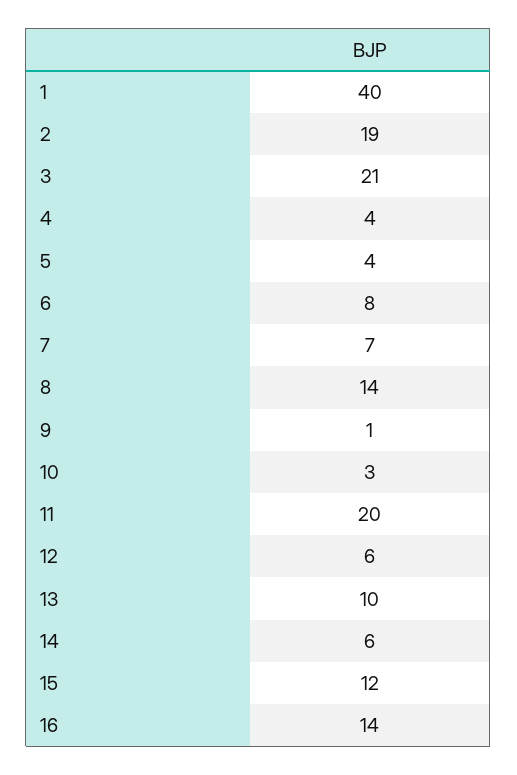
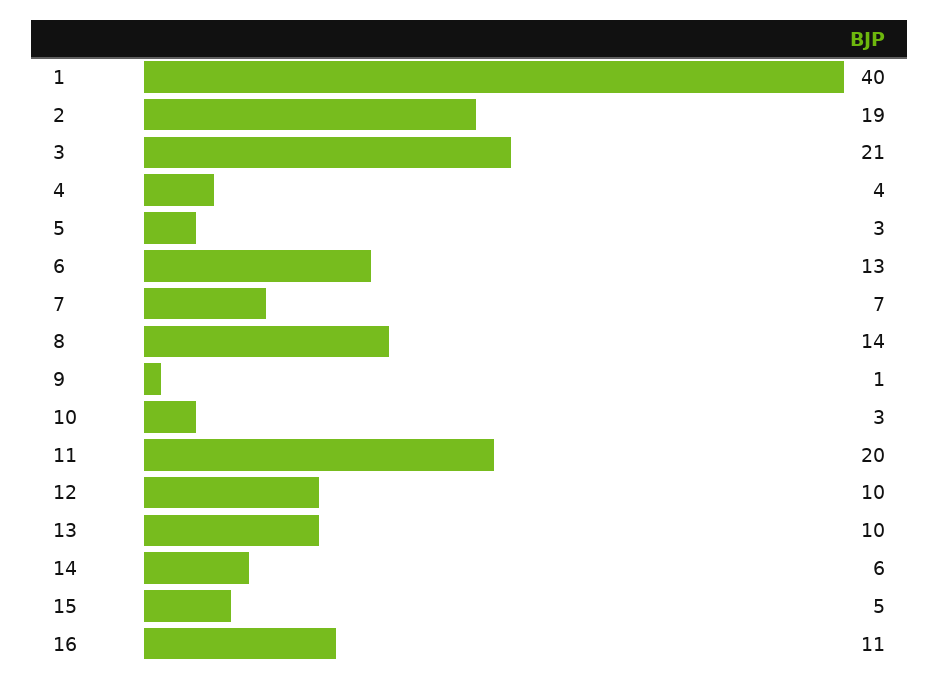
  {
    "1": 40,
    "2": 19,
    "3": 21,
    "4": 4,
-   "5": 4,
+   "5": 3,
-   "6": 8,
+   "6": 13,
    "7": 7,
    "8": 14,
    "9": 1,
    "10": 3,
    "11": 20,
-   "12": 6,
+   "12": 10,
    "13": 10,
    "14": 6,
-   "15": 12,
+   "15": 5,
-   "16": 14
+   "16": 11
  }

